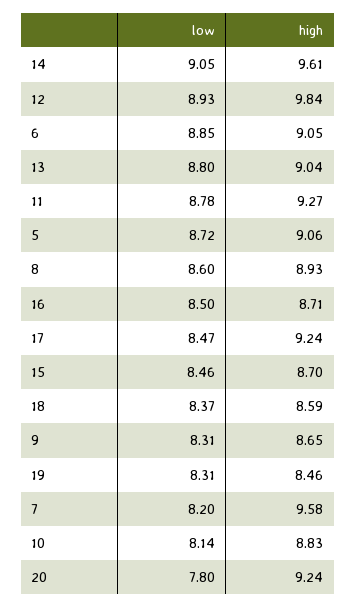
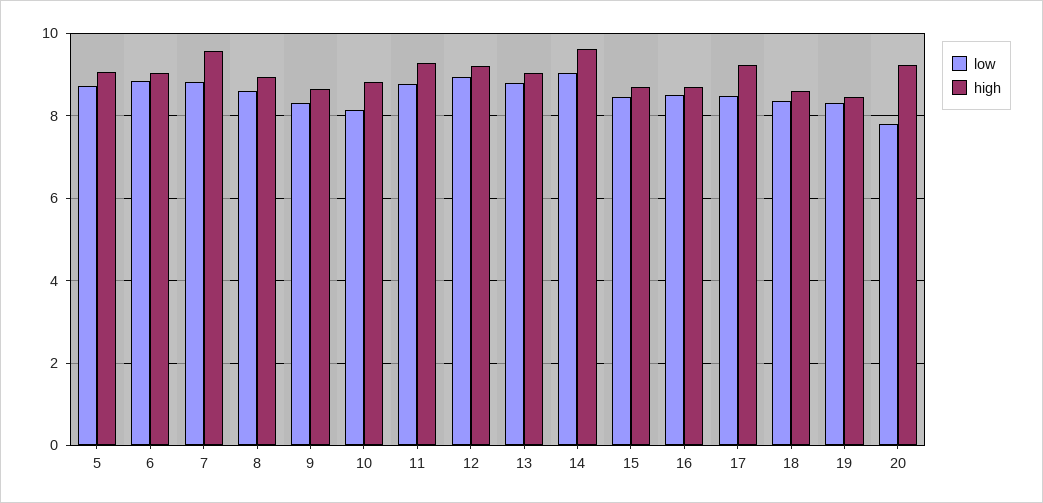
  {
    "low": {
      "14": 9.05,
      "12": 8.93,
      "6": 8.85,
      "13": 8.8,
      "11": 8.78,
      "5": 8.72,
      "8": 8.6,
      "16": 8.5,
      "17": 8.47,
      "15": 8.46,
      "18": 8.37,
      "9": 8.31,
      "19": 8.31,
-     "7": 8.2,
+     "7": 8.8,
      "10": 8.14,
      "20": 7.8
    },
    "high": {
      "14": 9.61,
-     "12": 9.84,
+     "12": 9.2,
      "6": 9.05,
      "13": 9.04,
      "11": 9.27,
      "5": 9.06,
      "8": 8.93,
      "16": 8.71,
      "17": 9.24,
      "15": 8.7,
      "18": 8.59,
      "9": 8.65,
      "19": 8.46,
      "7": 9.58,
      "10": 8.83,
      "20": 9.24
    }
  }

